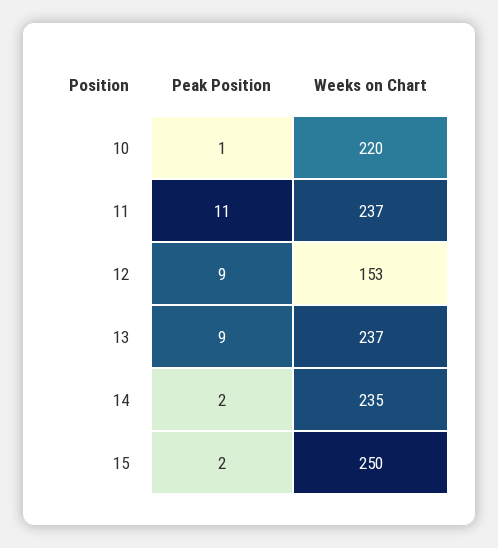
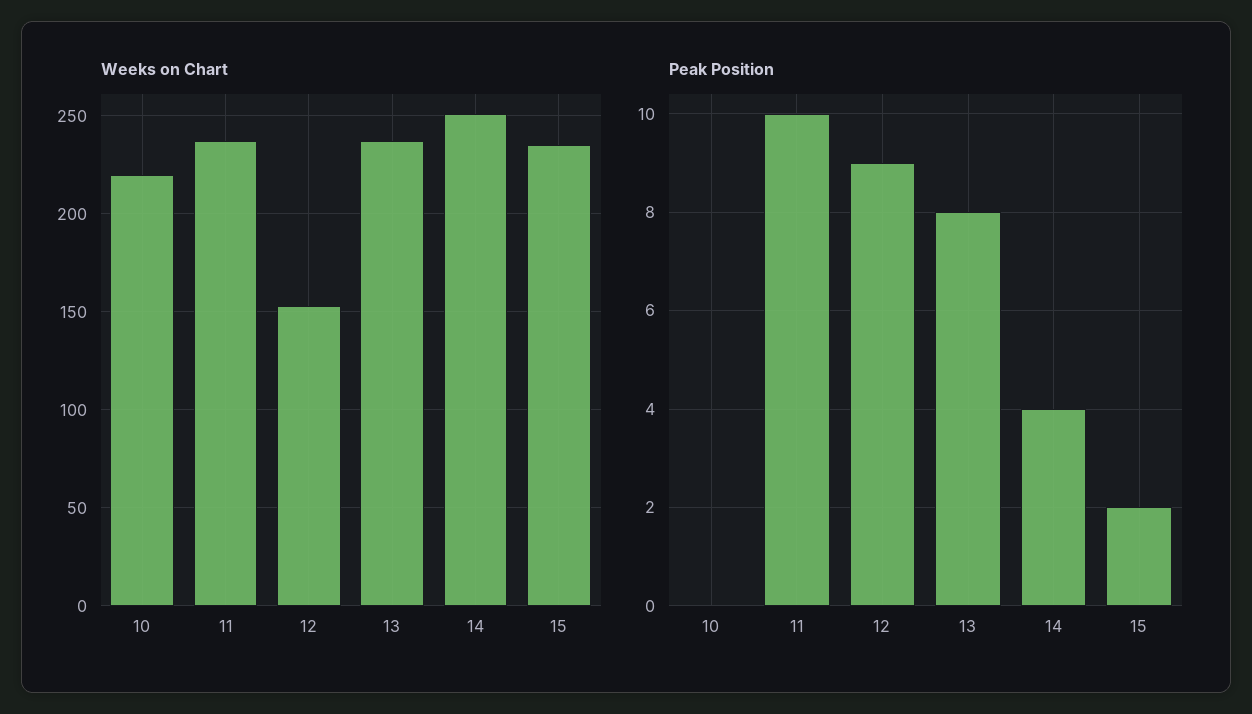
  {
    "Peak Position": {
-     "10": 1,
+     "10": 0,
-     "11": 11,
+     "11": 10,
      "12": 9,
-     "13": 9,
+     "13": 8,
-     "14": 2,
+     "14": 4,
      "15": 2
    },
    "Weeks on Chart": {
      "10": 220,
      "11": 237,
      "12": 153,
      "13": 237,
-     "14": 235,
+     "14": 250,
-     "15": 250
+     "15": 235
    }
  }

